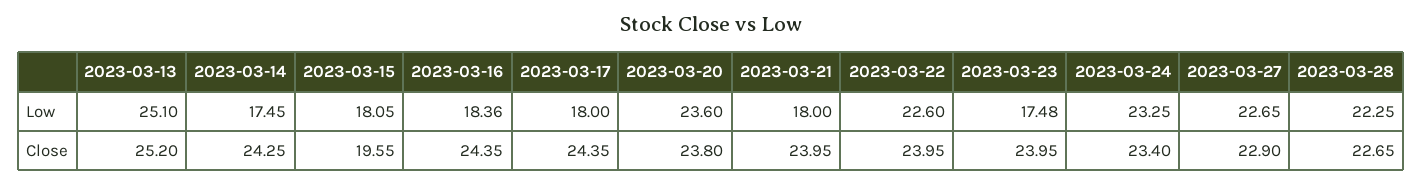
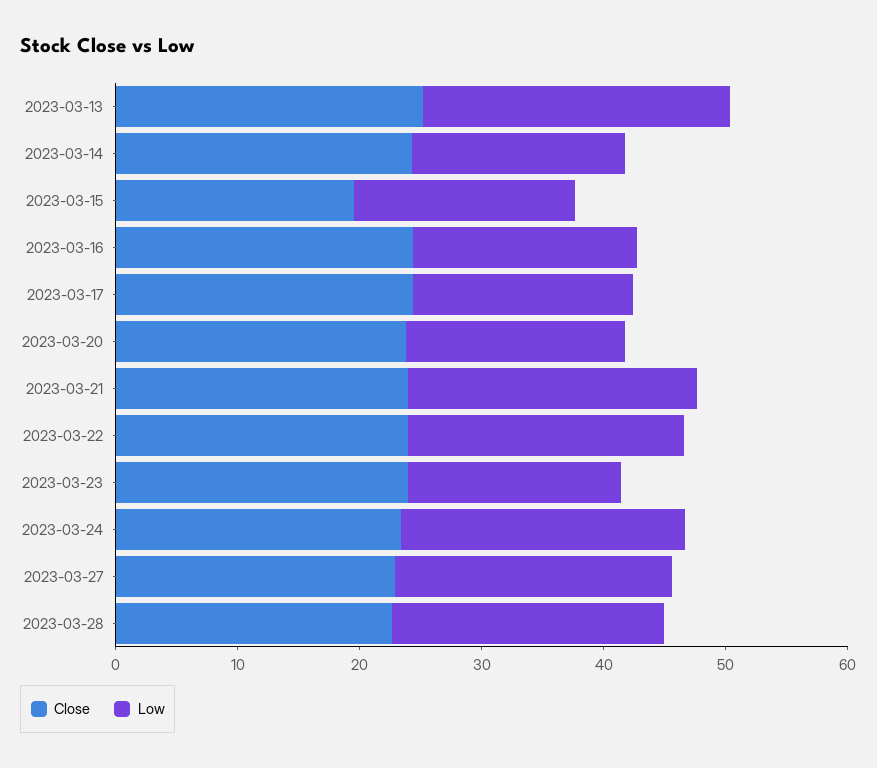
  {
    "Low": {
      "2023-03-13": 25.1,
      "2023-03-14": 17.45,
      "2023-03-15": 18.05,
      "2023-03-16": 18.36,
      "2023-03-17": 18,
-     "2023-03-20": 23.6,
+     "2023-03-20": 18,
-     "2023-03-21": 18,
+     "2023-03-21": 24,
      "2023-03-22": 22.6,
      "2023-03-23": 17.48,
      "2023-03-24": 23.25,
      "2023-03-27": 22.65,
      "2023-03-28": 22.25
    },
    "Close": {
      "2023-03-13": 25.2,
      "2023-03-14": 24.25,
      "2023-03-15": 19.55,
      "2023-03-16": 24.35,
      "2023-03-17": 24.35,
      "2023-03-20": 23.8,
      "2023-03-21": 23.95,
      "2023-03-22": 23.95,
      "2023-03-23": 23.95,
      "2023-03-24": 23.4,
      "2023-03-27": 22.9,
      "2023-03-28": 22.65
    }
  }

